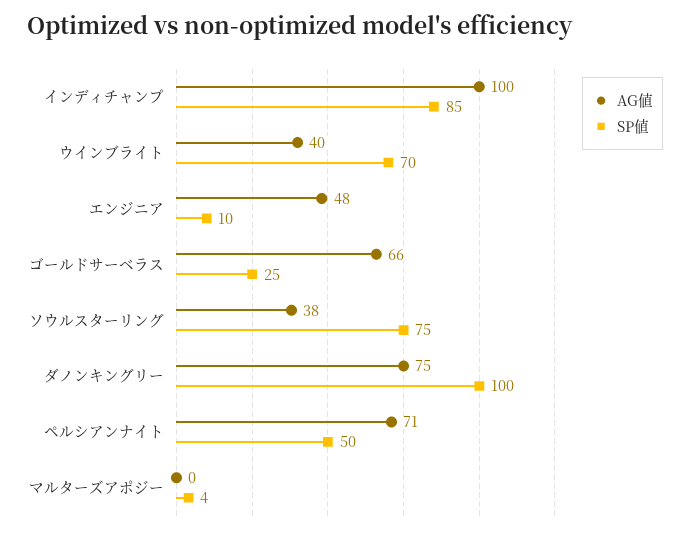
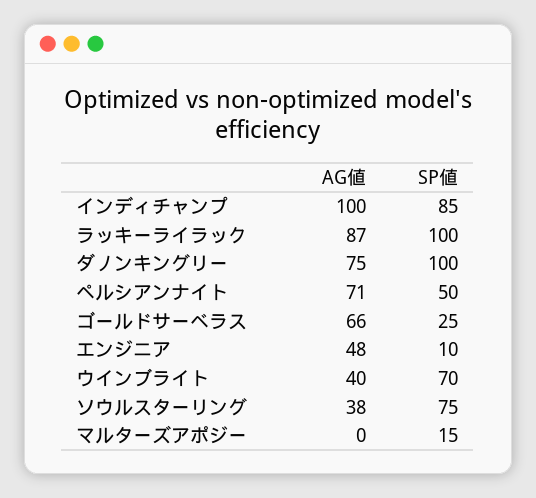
  {
    "AG値": {
      "インディチャンプ": 100,
      "ウインブライト": 40,
      "エンジニア": 48,
      "ゴールドサーベラス": 66,
      "ソウルスターリング": 38,
      "ダノンキングリー": 75,
      "ペルシアンナイト": 71,
-     "マルターズアポジー": 0
+     "マルターズアポジー": 0,
+     "ラッキーライラック": 87
    },
    "SP値": {
      "インディチャンプ": 85,
      "ウインブライト": 70,
      "エンジニア": 10,
      "ゴールドサーベラス": 25,
      "ソウルスターリング": 75,
      "ダノンキングリー": 100,
      "ペルシアンナイト": 50,
-     "マルターズアポジー": 4
+     "マルターズアポジー": 15,
+     "ラッキーライラック": 100
    }
  }

